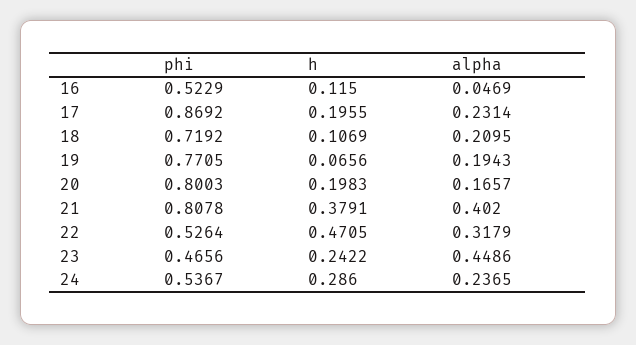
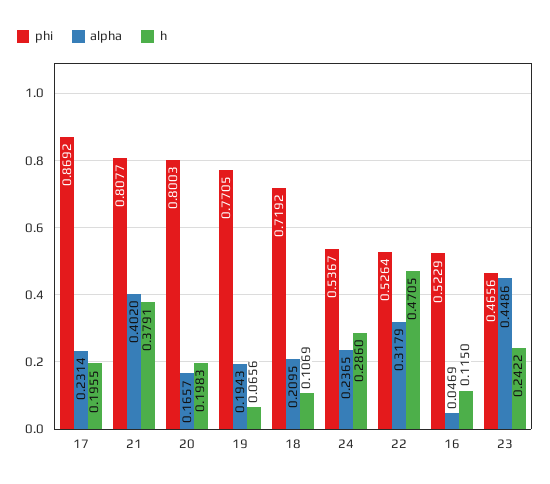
  {
    "phi": {
      "16": 0.5229,
      "17": 0.8692,
      "18": 0.7192,
      "19": 0.7705,
      "20": 0.8003,
-     "21": 0.8078,
+     "21": 0.8077,
      "22": 0.5264,
      "23": 0.4656,
      "24": 0.5367
    },
    "h": {
      "16": 0.115,
      "17": 0.1955,
      "18": 0.1069,
      "19": 0.0656,
      "20": 0.1983,
      "21": 0.3791,
      "22": 0.4705,
      "23": 0.2422,
      "24": 0.286
    },
    "alpha": {
      "16": 0.0469,
      "17": 0.2314,
      "18": 0.2095,
      "19": 0.1943,
      "20": 0.1657,
      "21": 0.402,
      "22": 0.3179,
      "23": 0.4486,
      "24": 0.2365
    }
  }

